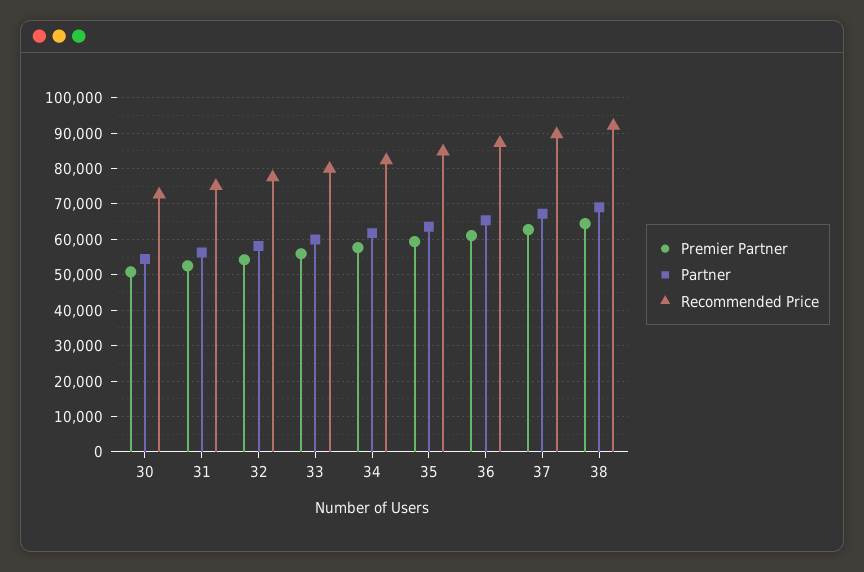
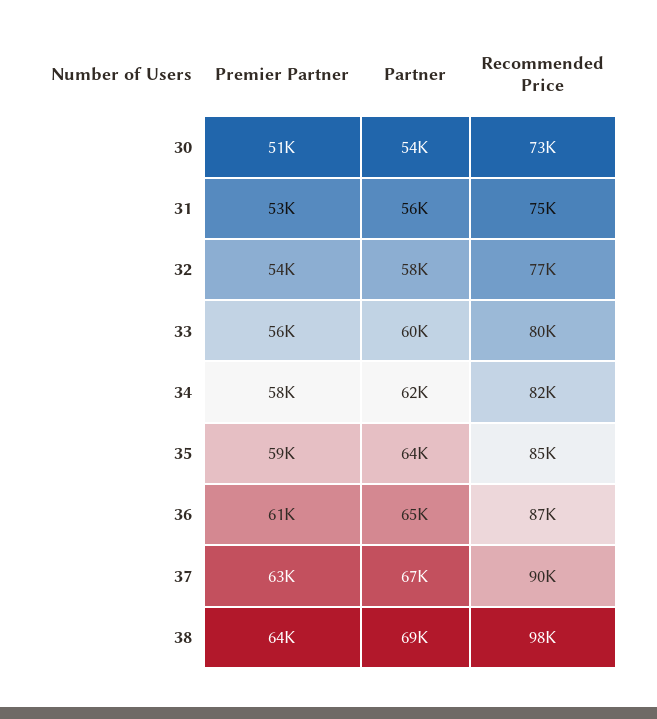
  {
    "Premier Partner": {
      "30": 51000,
      "31": 53000,
      "32": 54000,
      "33": 56000,
      "34": 58000,
      "35": 59000,
      "36": 61000,
      "37": 63000,
      "38": 64000
    },
    "Partner": {
      "30": 54000,
      "31": 56000,
      "32": 58000,
      "33": 60000,
      "34": 62000,
      "35": 64000,
      "36": 65000,
      "37": 67000,
      "38": 69000
    },
    "Recommended Price": {
      "30": 73000,
      "31": 75000,
      "32": 77000,
      "33": 80000,
      "34": 82000,
      "35": 85000,
      "36": 87000,
      "37": 90000,
-     "38": 92000
+     "38": 98000
    }
  }

